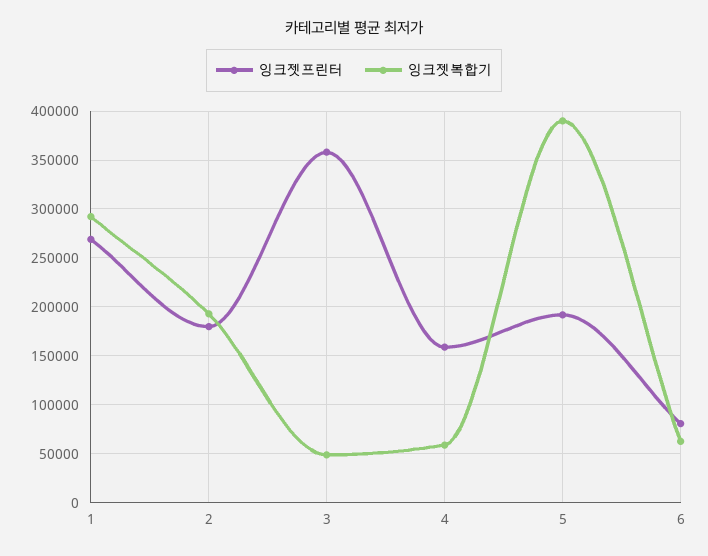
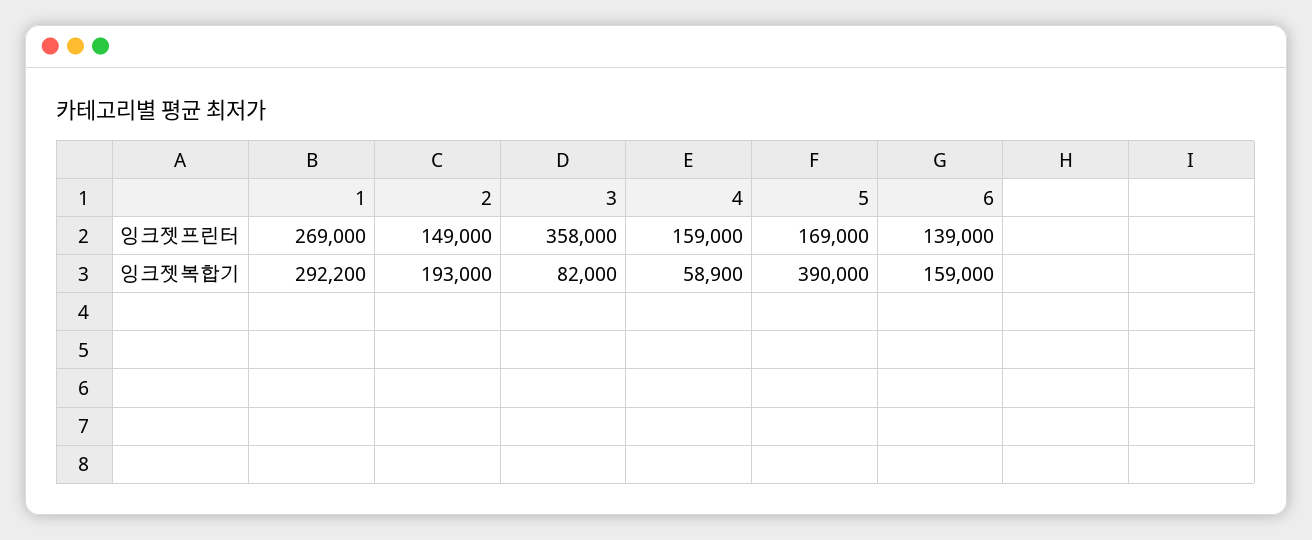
  {
    "잉크젯프린터": {
      "1": 269000,
-     "2": 180000,
+     "2": 149000,
      "3": 358000,
      "4": 159000,
-     "5": 190000,
+     "5": 169000,
-     "6": 80000
+     "6": 139000
    },
    "잉크젯복합기": {
      "1": 292200,
      "2": 193000,
-     "3": 50000,
+     "3": 82000,
      "4": 58900,
      "5": 390000,
-     "6": 60000
+     "6": 159000
    }
  }

